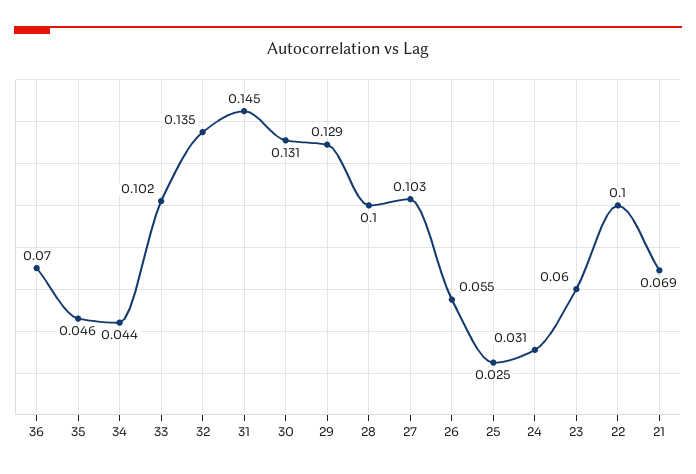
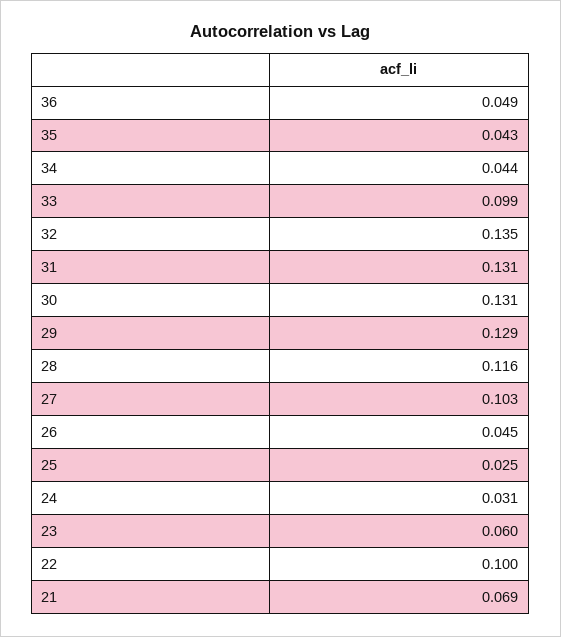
  {
-   "36": 0.07,
+   "36": 0.049,
-   "35": 0.046,
+   "35": 0.043,
    "34": 0.044,
-   "33": 0.102,
+   "33": 0.099,
    "32": 0.135,
-   "31": 0.145,
+   "31": 0.131,
    "30": 0.131,
    "29": 0.129,
-   "28": 0.1,
+   "28": 0.116,
    "27": 0.103,
-   "26": 0.055,
+   "26": 0.045,
    "25": 0.025,
    "24": 0.031,
    "23": 0.06,
    "22": 0.1,
    "21": 0.069
  }

